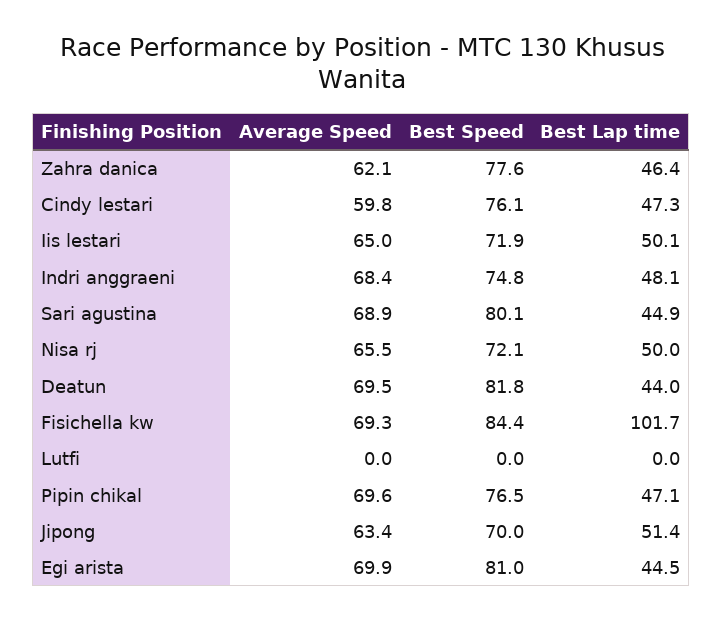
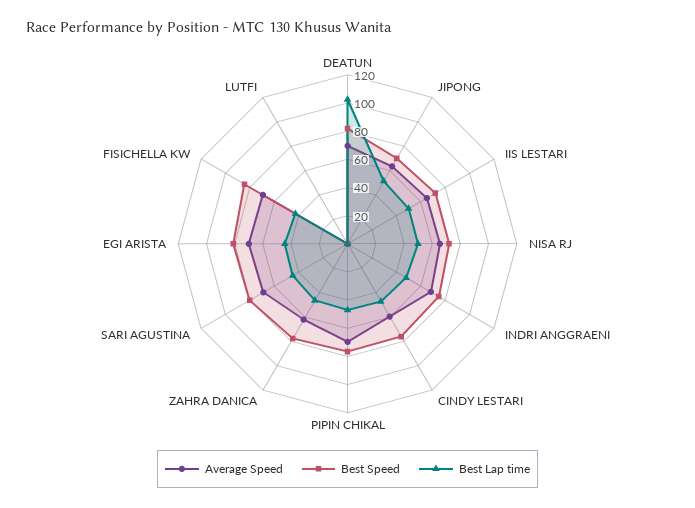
  {
    "Average Speed": {
      "Zahra danica": 62.1,
      "Cindy lestari": 59.8,
      "Iis lestari": 65,
      "Indri anggraeni": 68.4,
      "Sari agustina": 68.9,
      "Nisa rj": 65.5,
      "Deatun": 69.5,
      "Fisichella kw": 69.3,
      "Lutfi": 0,
      "Pipin chikal": 69.6,
      "Jipong": 63.4,
      "Egi arista": 69.9
    },
    "Best Speed": {
      "Zahra danica": 77.6,
      "Cindy lestari": 76.1,
      "Iis lestari": 71.9,
      "Indri anggraeni": 74.8,
      "Sari agustina": 80.1,
      "Nisa rj": 72.1,
      "Deatun": 81.8,
      "Fisichella kw": 84.4,
      "Lutfi": 0,
      "Pipin chikal": 76.5,
      "Jipong": 70,
      "Egi arista": 81
    },
    "Best Lap time": {
      "Zahra danica": 46.4,
      "Cindy lestari": 47.3,
      "Iis lestari": 50.1,
      "Indri anggraeni": 48.1,
      "Sari agustina": 44.9,
      "Nisa rj": 50,
-     "Deatun": 44,
+     "Deatun": 100,
-     "Fisichella kw": 101.7,
+     "Fisichella kw": 40,
      "Lutfi": 0,
      "Pipin chikal": 47.1,
      "Jipong": 51.4,
      "Egi arista": 44.5
    }
  }

